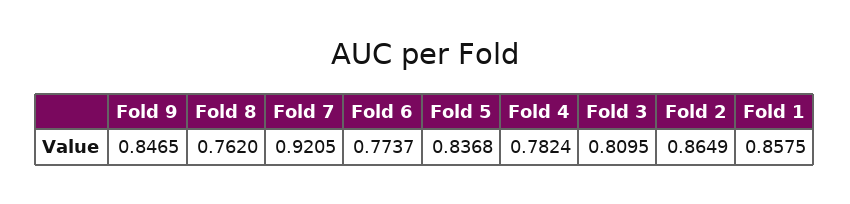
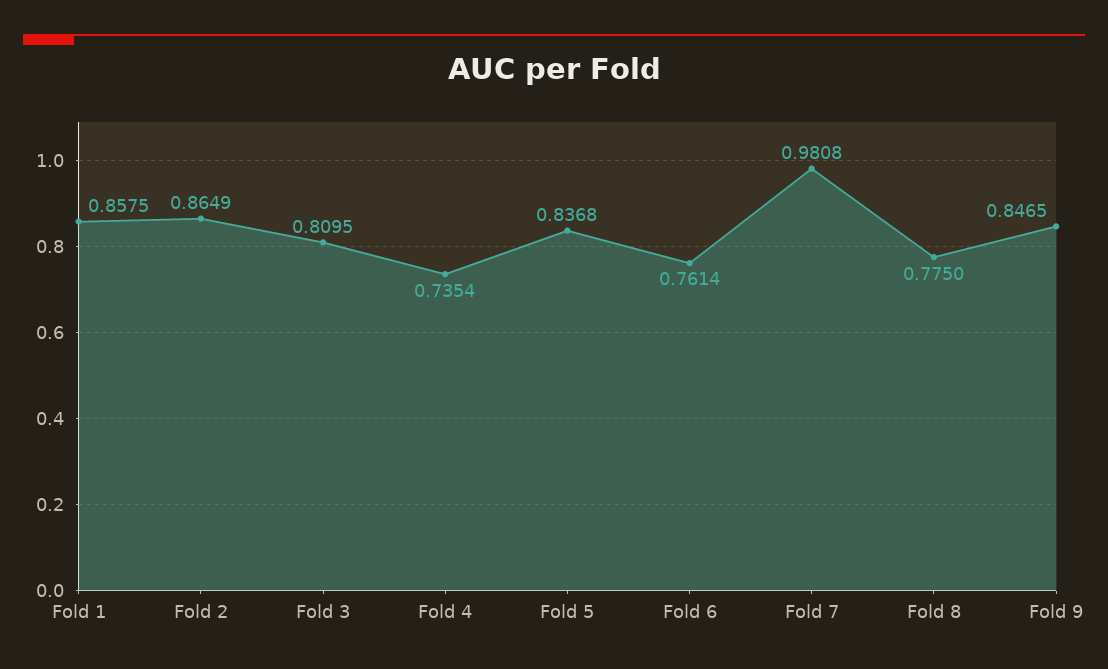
  {
    "Fold 9": 0.8465,
-   "Fold 8": 0.762,
+   "Fold 8": 0.775,
-   "Fold 7": 0.9205,
+   "Fold 7": 0.9808,
-   "Fold 6": 0.7737,
+   "Fold 6": 0.7614,
    "Fold 5": 0.8368,
-   "Fold 4": 0.7824,
+   "Fold 4": 0.7354,
    "Fold 3": 0.8095,
    "Fold 2": 0.8649,
    "Fold 1": 0.8575
  }

